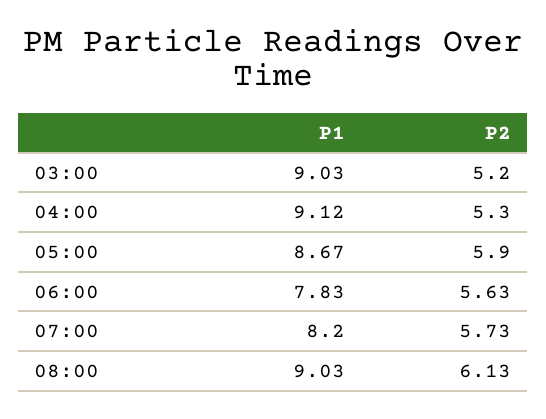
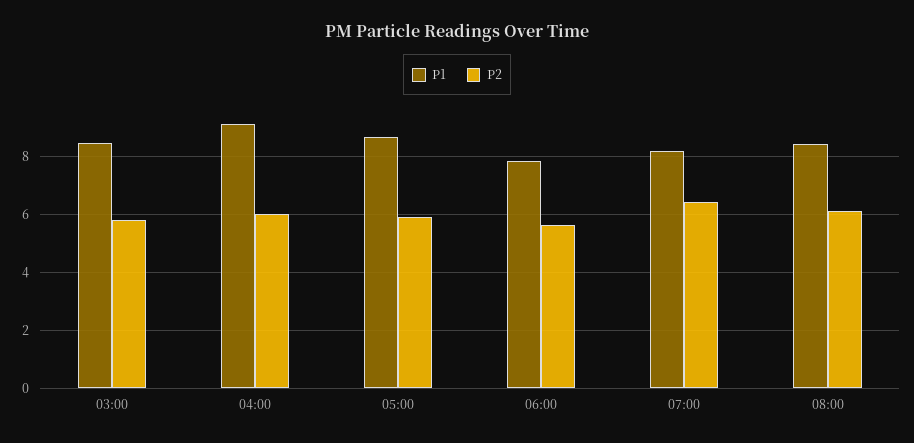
  {
    "P1": {
-     "03:00": 9.03,
+     "03:00": 8.5,
      "04:00": 9.12,
      "05:00": 8.67,
      "06:00": 7.83,
      "07:00": 8.2,
-     "08:00": 9.03
+     "08:00": 8.5
    },
    "P2": {
-     "03:00": 5.2,
+     "03:00": 5.75,
-     "04:00": 5.3,
+     "04:00": 6,
      "05:00": 5.9,
      "06:00": 5.63,
-     "07:00": 5.73,
+     "07:00": 6.5,
      "08:00": 6.13
    }
  }

